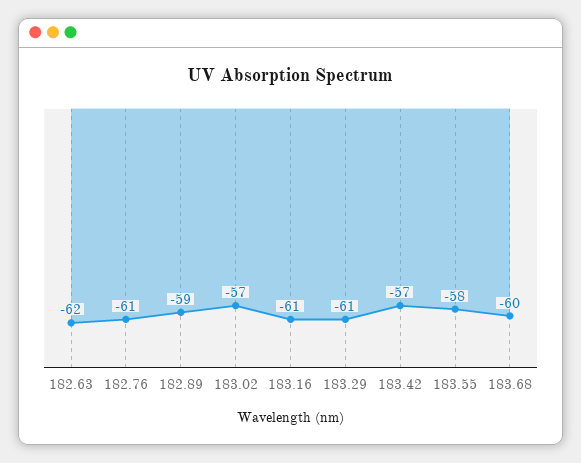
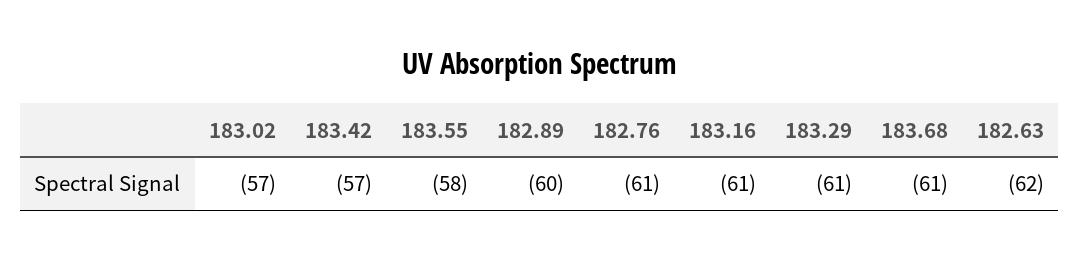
  {
    "182.63": -62,
    "182.76": -61,
-   "182.89": -59,
+   "182.89": -60,
    "183.02": -57,
    "183.16": -61,
    "183.29": -61,
    "183.42": -57,
    "183.55": -58,
-   "183.68": -60
+   "183.68": -61
  }

